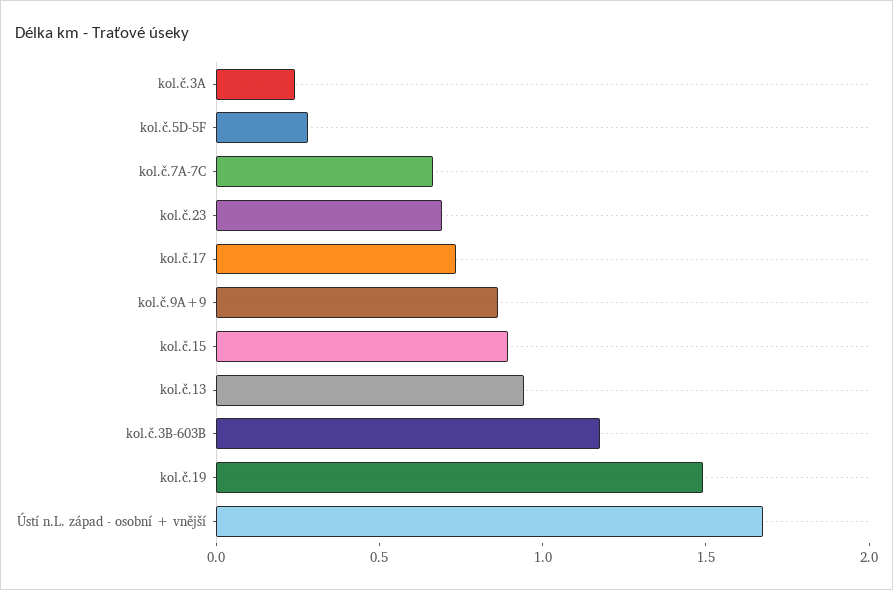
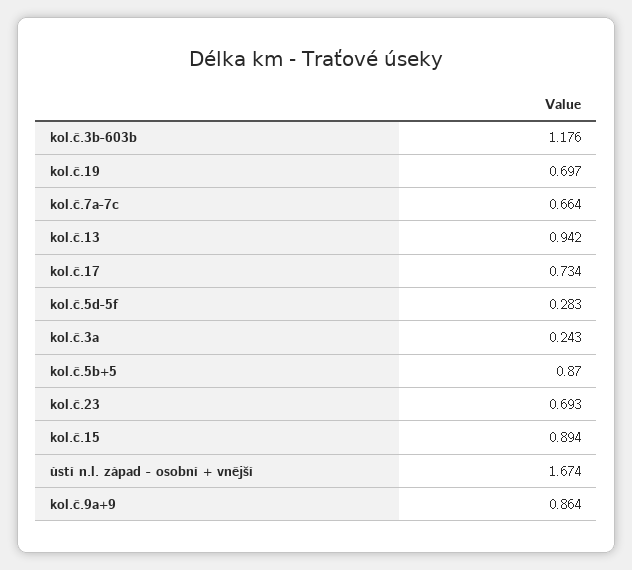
  {
    "kol.č.3A": 0.243,
    "kol.č.5D-5F": 0.283,
    "kol.č.7A-7C": 0.664,
    "kol.č.23": 0.693,
    "kol.č.17": 0.734,
    "kol.č.9A+9": 0.864,
    "kol.č.15": 0.894,
    "kol.č.13": 0.942,
    "kol.č.3B-603B": 1.176,
-   "kol.č.19": 1.5,
+   "kol.č.19": 0.697,
-   "Ústí n.L. západ - osobní + vnější": 1.674
+   "Ústí n.L. západ - osobní + vnější": 1.674,
+   "kol.č.5b+5": 0.87
  }

